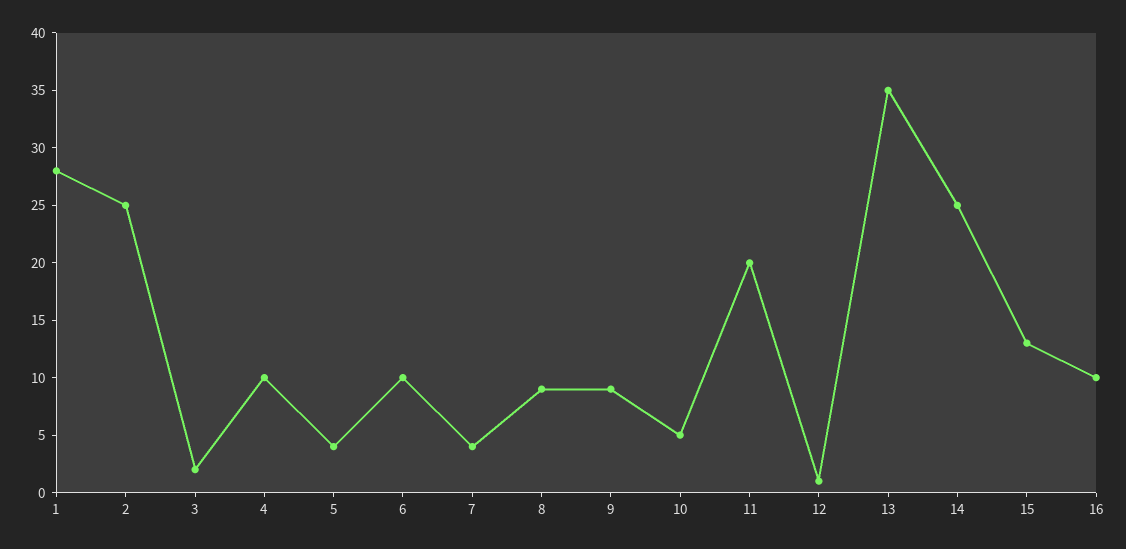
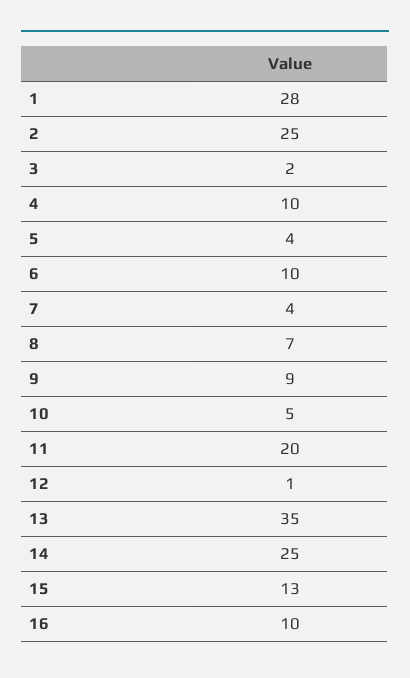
  {
    "1": 28,
    "2": 25,
    "3": 2,
    "4": 10,
    "5": 4,
    "6": 10,
    "7": 4,
-   "8": 9,
+   "8": 7,
    "9": 9,
    "10": 5,
    "11": 20,
    "12": 1,
    "13": 35,
    "14": 25,
    "15": 13,
    "16": 10
  }

